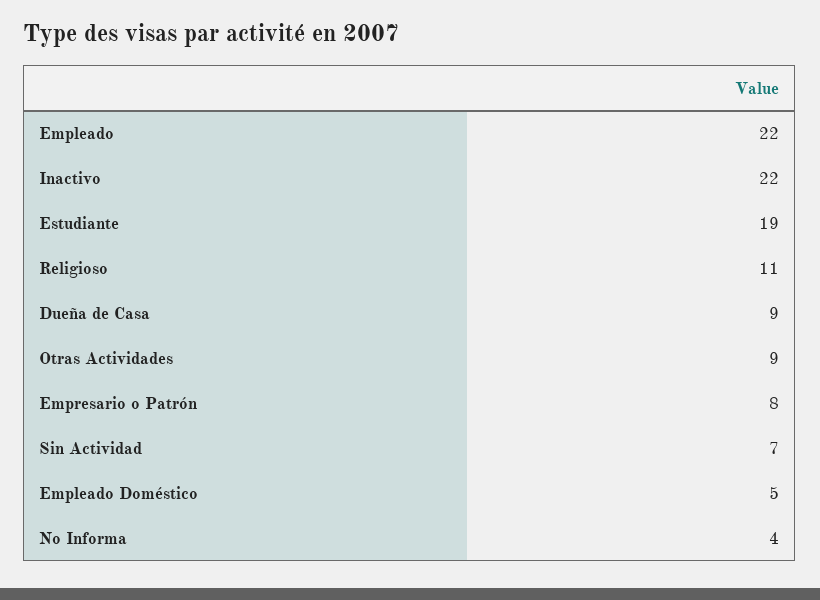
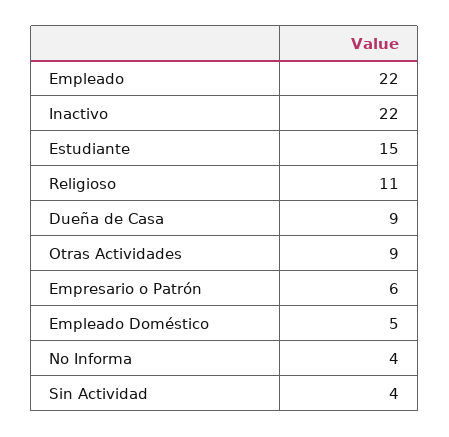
  {
    "Empleado": 22,
    "Inactivo": 22,
-   "Estudiante": 19,
+   "Estudiante": 15,
    "Religioso": 11,
    "Dueña de Casa": 9,
    "Otras Actividades": 9,
-   "Empresario o Patrón": 8,
+   "Empresario o Patrón": 6,
-   "Sin Actividad": 7,
+   "Sin Actividad": 4,
    "Empleado Doméstico": 5,
    "No Informa": 4
  }

